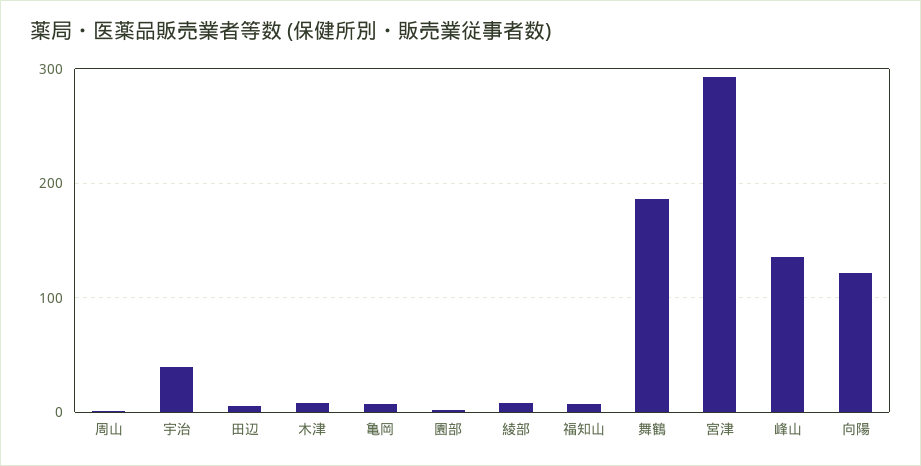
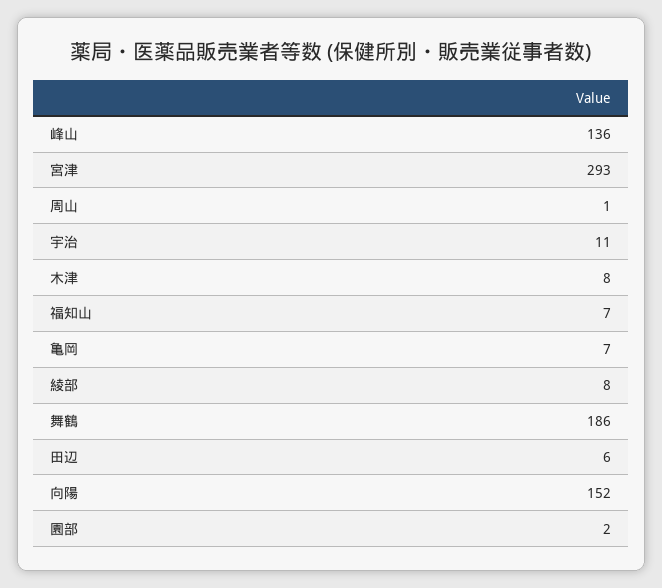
  {
    "周山": 1,
-   "宇治": 40,
+   "宇治": 11,
    "田辺": 6,
    "木津": 8,
    "亀岡": 7,
    "園部": 2,
    "綾部": 8,
    "福知山": 7,
    "舞鶴": 186,
    "宮津": 293,
    "峰山": 136,
-   "向陽": 120
+   "向陽": 152
  }

